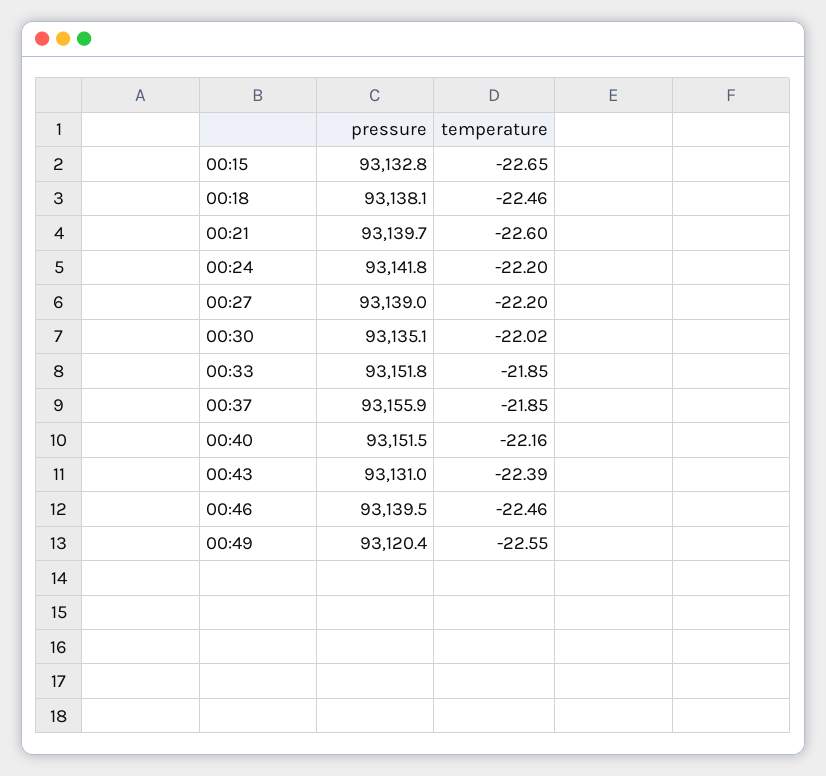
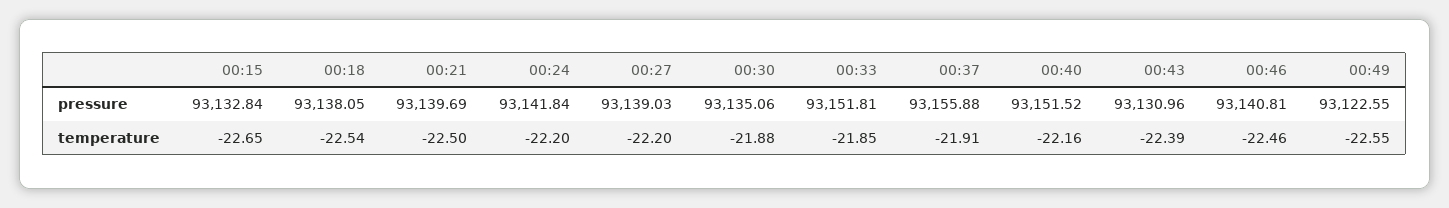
  {
    "pressure": {
      "00:15": 93132.84,
      "00:18": 93138.05,
      "00:21": 93139.69,
      "00:24": 93141.84,
      "00:27": 93139.03,
      "00:30": 93135.06,
      "00:33": 93151.81,
      "00:37": 93155.88,
      "00:40": 93151.52,
      "00:43": 93130.96,
-     "00:46": 93139.5,
+     "00:46": 93140.81,
-     "00:49": 93120.4
+     "00:49": 93122.55
    },
    "temperature": {
      "00:15": -22.65,
-     "00:18": -22.46,
+     "00:18": -22.54,
-     "00:21": -22.6,
+     "00:21": -22.5,
      "00:24": -22.2,
      "00:27": -22.2,
-     "00:30": -22.02,
+     "00:30": -21.88,
      "00:33": -21.85,
-     "00:37": -21.85,
+     "00:37": -21.91,
      "00:40": -22.16,
      "00:43": -22.39,
      "00:46": -22.46,
      "00:49": -22.55
    }
  }

